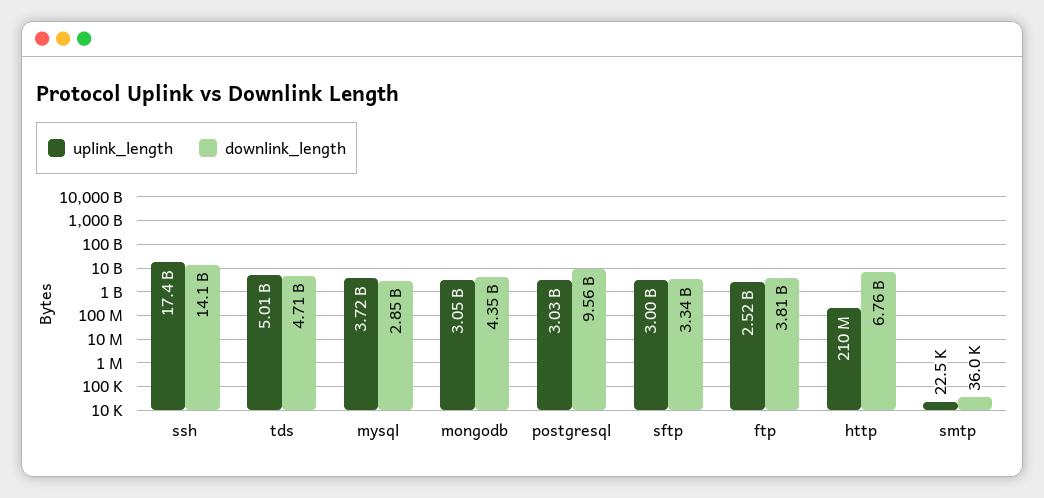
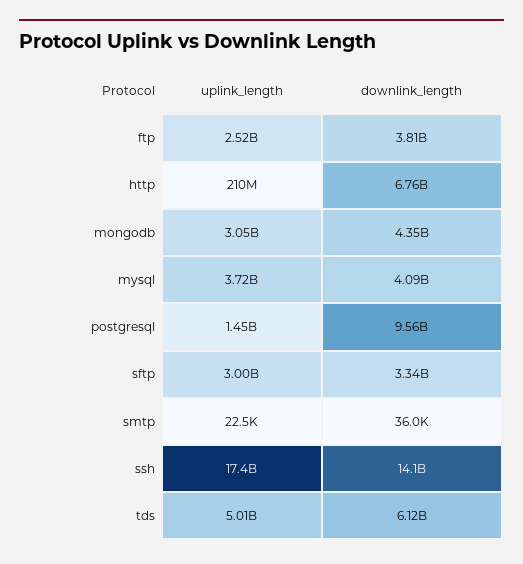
  {
    "uplink_length": {
      "ssh": 17400000000,
      "tds": 5010000000,
      "mysql": 3720000000,
      "mongodb": 3050000000,
-     "postgresql": 3030000000,
+     "postgresql": 1450000000,
      "sftp": 3000000000,
      "ftp": 2520000000,
      "http": 210000000,
      "smtp": 22500
    },
    "downlink_length": {
      "ssh": 14100000000,
-     "tds": 4710000000,
+     "tds": 6120000000,
-     "mysql": 2850000000,
+     "mysql": 4090000000,
      "mongodb": 4350000000,
      "postgresql": 9560000000,
      "sftp": 3340000000,
      "ftp": 3810000000,
      "http": 6760000000,
      "smtp": 36000
    }
  }

